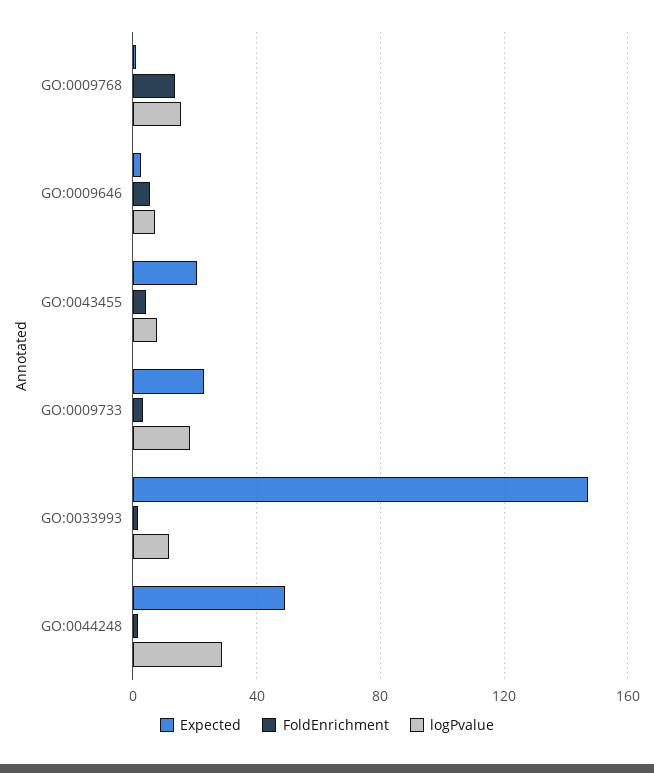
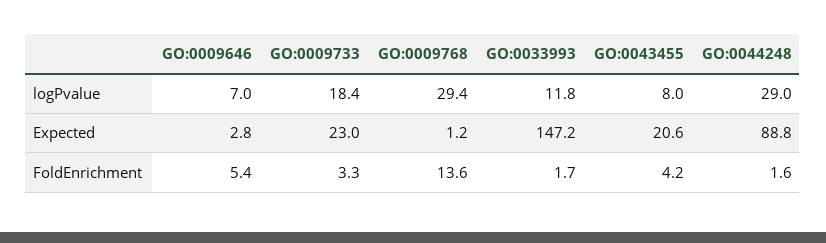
  {
    "Expected": {
      "GO:0009768": 1.2,
      "GO:0009646": 2.8,
      "GO:0043455": 20.6,
      "GO:0009733": 23,
      "GO:0033993": 147.2,
-     "GO:0044248": 50
+     "GO:0044248": 88.8
    },
    "FoldEnrichment": {
      "GO:0009768": 13.6,
      "GO:0009646": 5.4,
      "GO:0043455": 4.2,
      "GO:0009733": 3.3,
      "GO:0033993": 1.7,
      "GO:0044248": 1.6
    },
    "logPvalue": {
-     "GO:0009768": 15,
+     "GO:0009768": 29.4,
      "GO:0009646": 7,
      "GO:0043455": 8,
      "GO:0009733": 18.4,
      "GO:0033993": 11.8,
      "GO:0044248": 29
    }
  }

